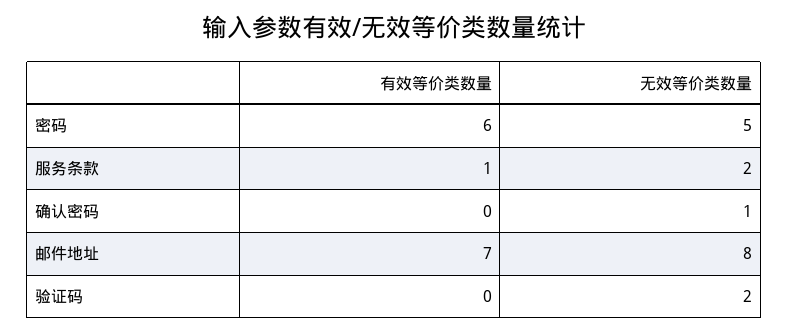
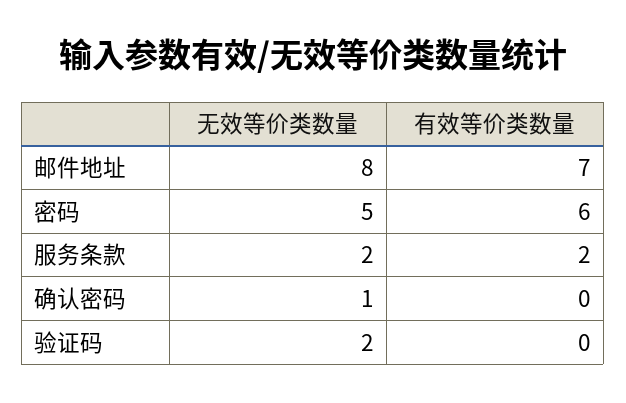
  {
    "有效等价类数量": {
      "密码": 6,
-     "服务条款": 1,
+     "服务条款": 2,
      "确认密码": 0,
      "邮件地址": 7,
      "验证码": 0
    },
    "无效等价类数量": {
      "密码": 5,
      "服务条款": 2,
      "确认密码": 1,
      "邮件地址": 8,
      "验证码": 2
    }
  }

